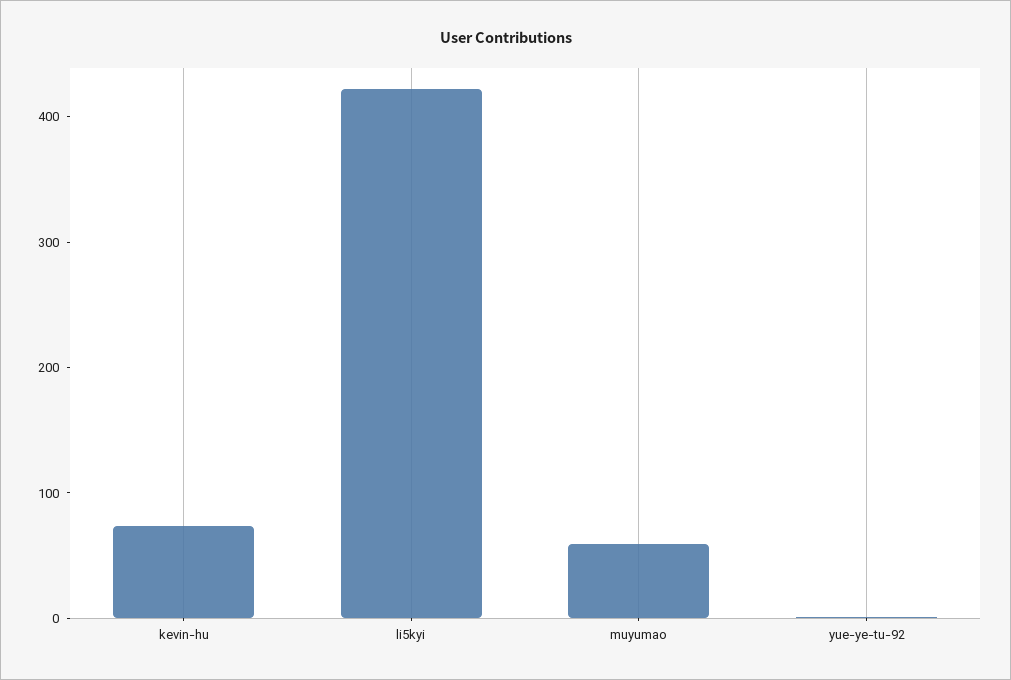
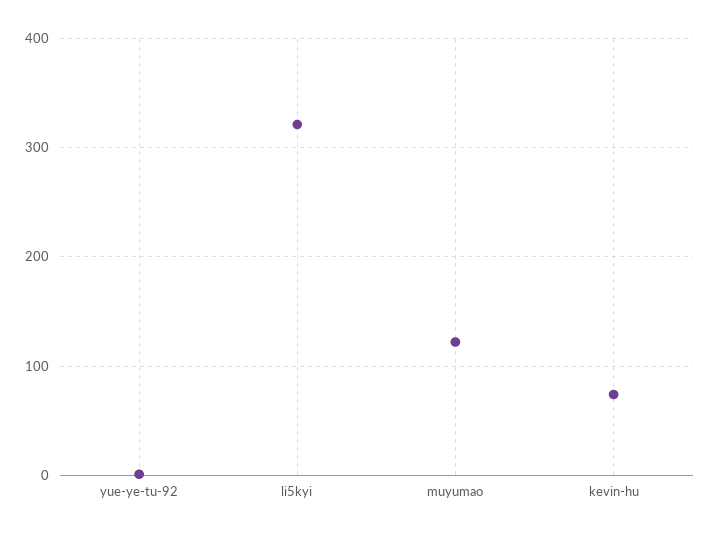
  {
    "kevin-hu": 70,
-   "li5kyi": 420,
+   "li5kyi": 320,
-   "muyumao": 60,
+   "muyumao": 120,
    "yue-ye-tu-92": 0
  }

